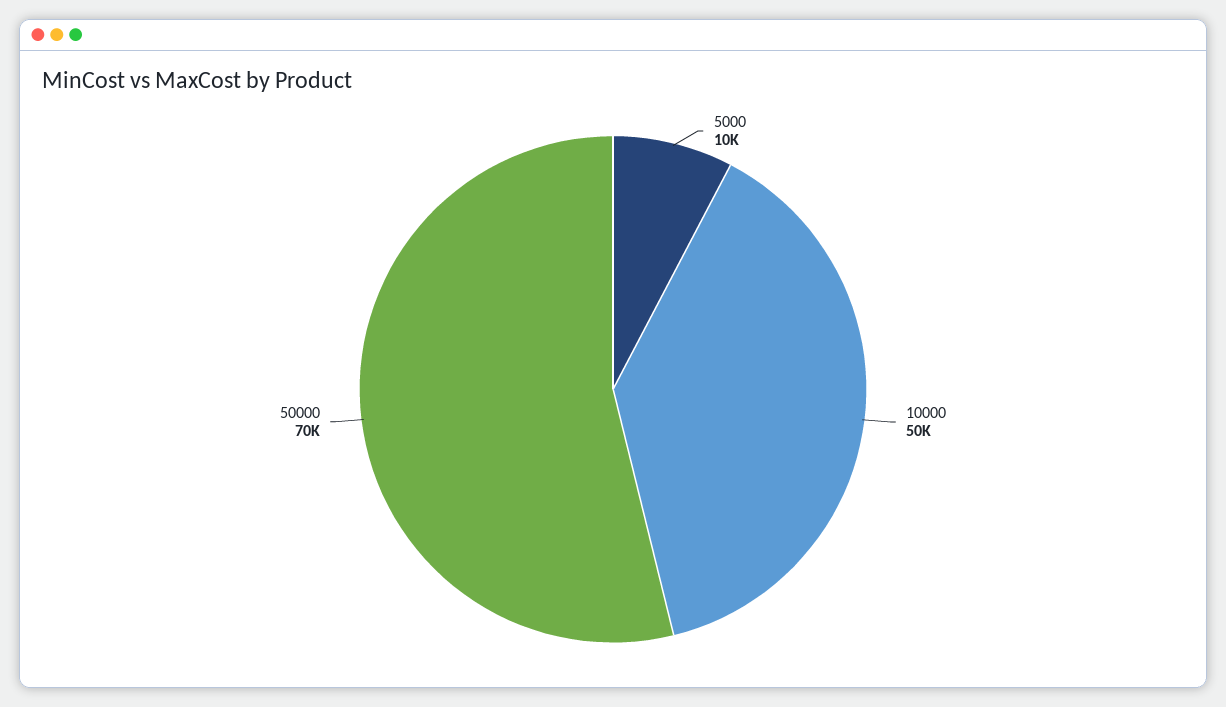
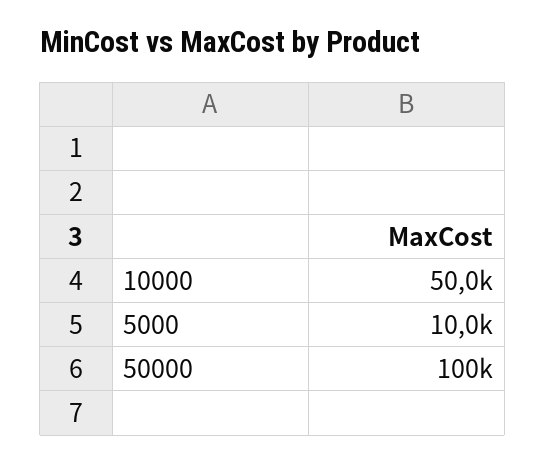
  {
    "5000": 10000,
    "10000": 50000,
-   "50000": 70000
+   "50000": 100000
  }

